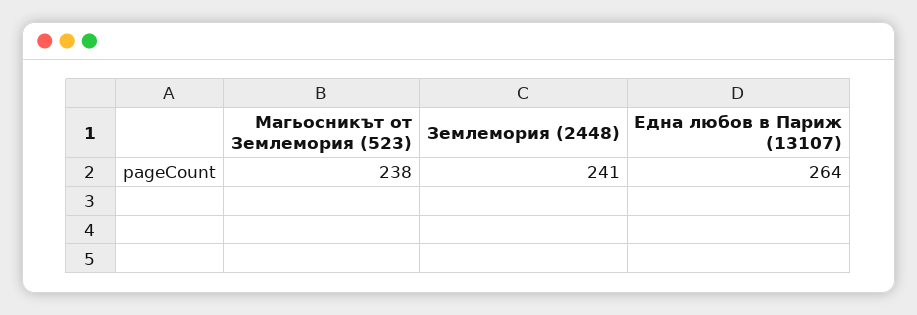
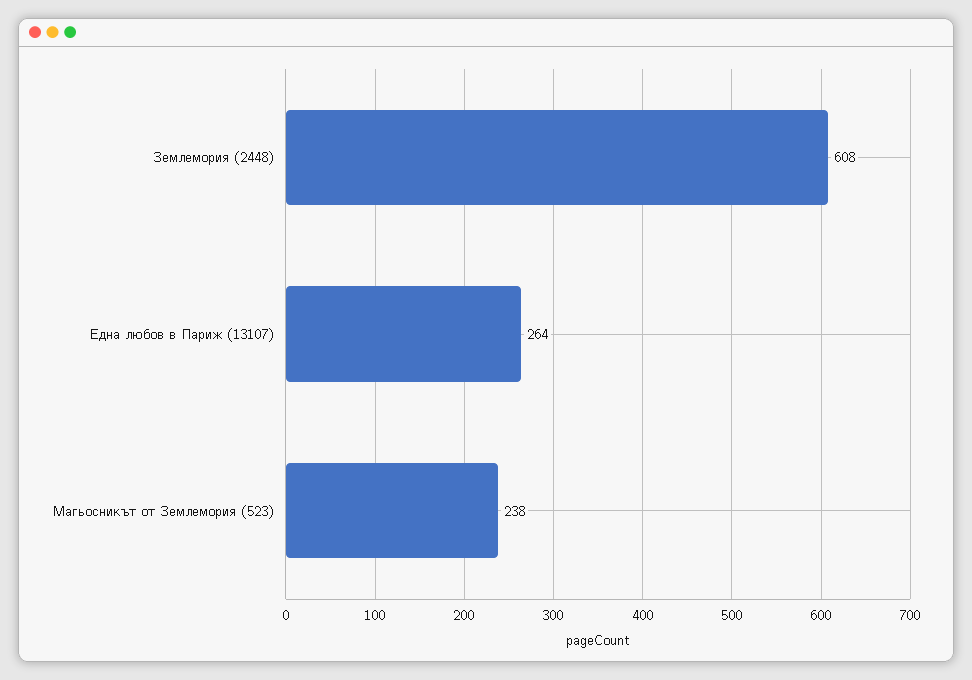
  {
    "Магьосникът от Землемория (523)": 238,
-   "Землемория (2448)": 241,
+   "Землемория (2448)": 608,
    "Една любов в Париж (13107)": 264
  }

